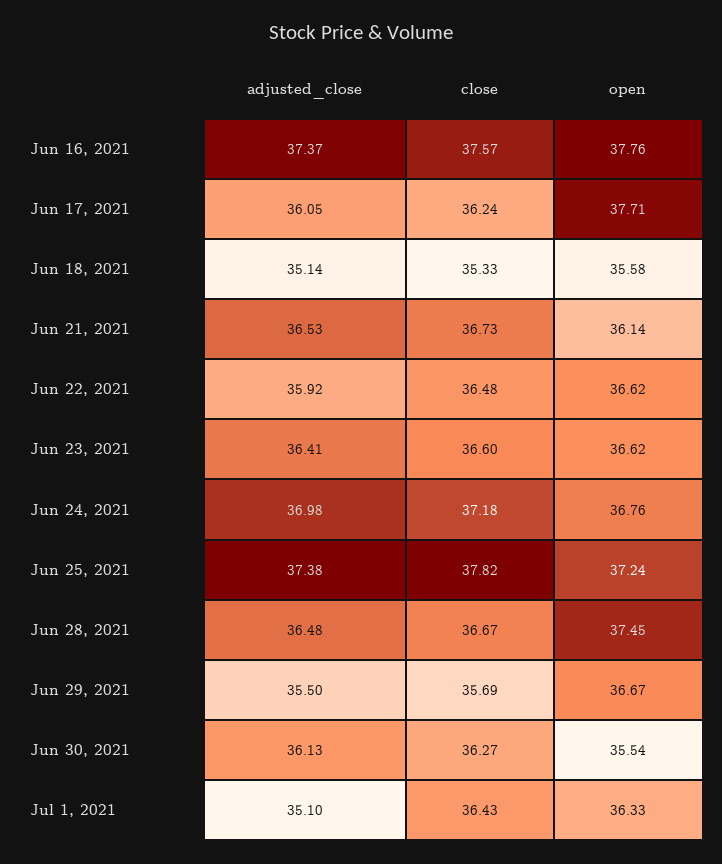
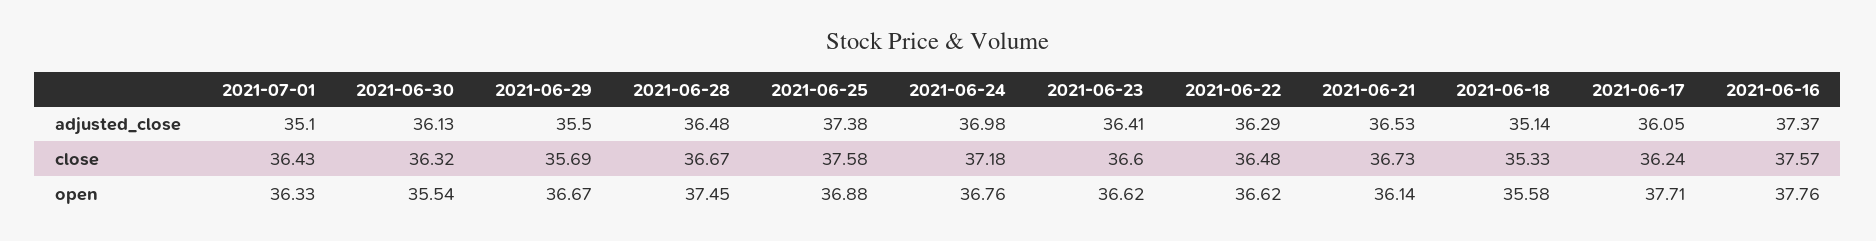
  {
    "adjusted_close": {
      "Jun 16, 2021": 37.37,
      "Jun 17, 2021": 36.05,
      "Jun 18, 2021": 35.14,
      "Jun 21, 2021": 36.53,
-     "Jun 22, 2021": 35.92,
+     "Jun 22, 2021": 36.29,
      "Jun 23, 2021": 36.41,
      "Jun 24, 2021": 36.98,
      "Jun 25, 2021": 37.38,
      "Jun 28, 2021": 36.48,
      "Jun 29, 2021": 35.5,
      "Jun 30, 2021": 36.13,
      "Jul 1, 2021": 35.1
    },
    "close": {
      "Jun 16, 2021": 37.57,
      "Jun 17, 2021": 36.24,
      "Jun 18, 2021": 35.33,
      "Jun 21, 2021": 36.73,
      "Jun 22, 2021": 36.48,
      "Jun 23, 2021": 36.6,
      "Jun 24, 2021": 37.18,
-     "Jun 25, 2021": 37.82,
+     "Jun 25, 2021": 37.58,
      "Jun 28, 2021": 36.67,
      "Jun 29, 2021": 35.69,
-     "Jun 30, 2021": 36.27,
+     "Jun 30, 2021": 36.32,
      "Jul 1, 2021": 36.43
    },
    "open": {
      "Jun 16, 2021": 37.76,
      "Jun 17, 2021": 37.71,
      "Jun 18, 2021": 35.58,
      "Jun 21, 2021": 36.14,
      "Jun 22, 2021": 36.62,
      "Jun 23, 2021": 36.62,
      "Jun 24, 2021": 36.76,
-     "Jun 25, 2021": 37.24,
+     "Jun 25, 2021": 36.88,
      "Jun 28, 2021": 37.45,
      "Jun 29, 2021": 36.67,
      "Jun 30, 2021": 35.54,
      "Jul 1, 2021": 36.33
    }
  }

